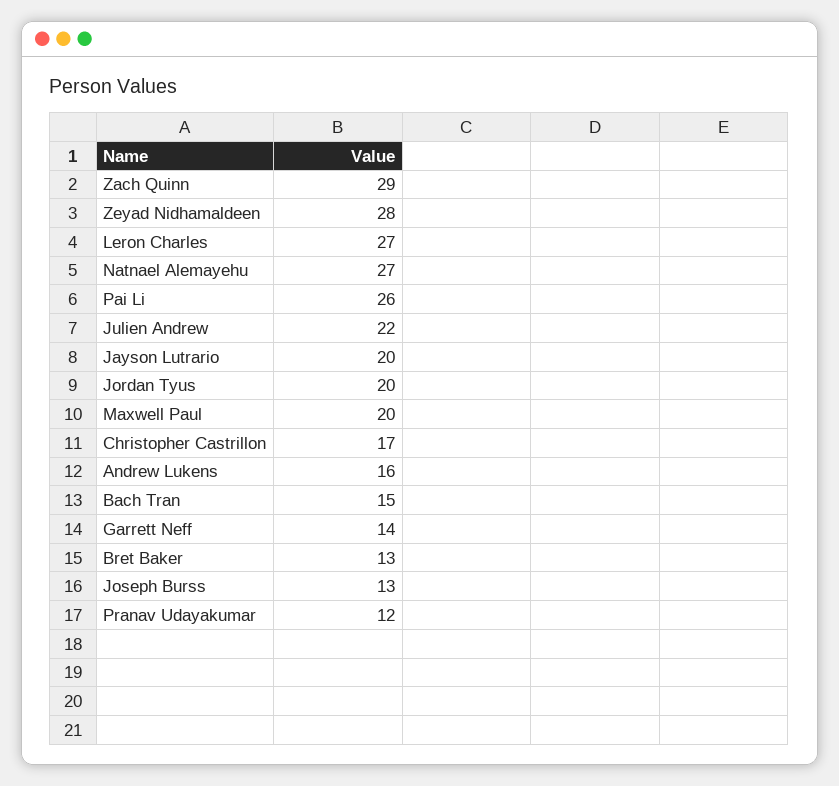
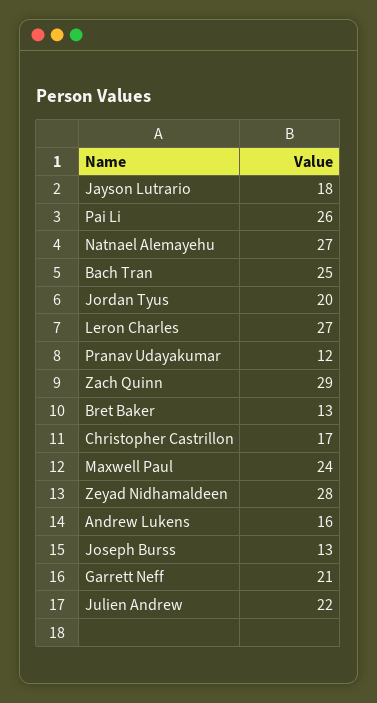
  {
    "Zach Quinn": 29,
    "Zeyad Nidhamaldeen": 28,
    "Leron Charles": 27,
    "Natnael Alemayehu": 27,
    "Pai Li": 26,
    "Julien Andrew": 22,
-   "Jayson Lutrario": 20,
+   "Jayson Lutrario": 18,
    "Jordan Tyus": 20,
-   "Maxwell Paul": 20,
+   "Maxwell Paul": 24,
    "Christopher Castrillon": 17,
    "Andrew Lukens": 16,
-   "Bach Tran": 15,
+   "Bach Tran": 25,
-   "Garrett Neff": 14,
+   "Garrett Neff": 21,
    "Bret Baker": 13,
    "Joseph Burss": 13,
    "Pranav Udayakumar": 12
  }

